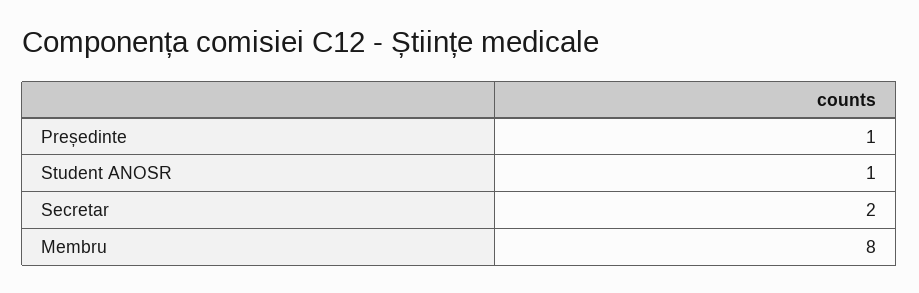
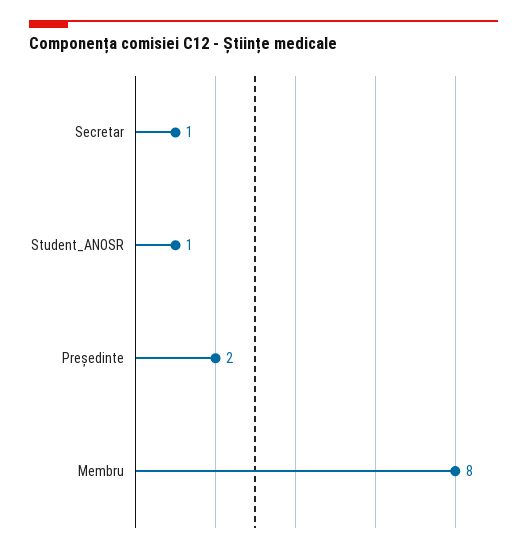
  {
-   "Președinte": 1,
+   "Președinte": 2,
    "Student ANOSR": 1,
-   "Secretar": 2,
+   "Secretar": 1,
    "Membru": 8
  }

